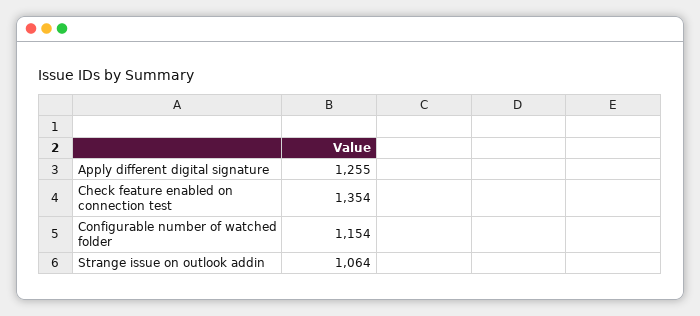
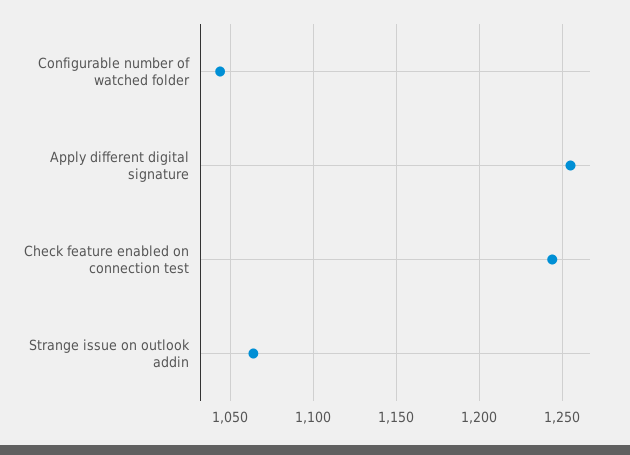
  {
    "Apply different digital signature": 1255,
-   "Check feature enabled on connection test": 1354,
+   "Check feature enabled on connection test": 1245,
-   "Configurable number of watched folder": 1154,
+   "Configurable number of watched folder": 1045,
    "Strange issue on outlook addin": 1064
  }

